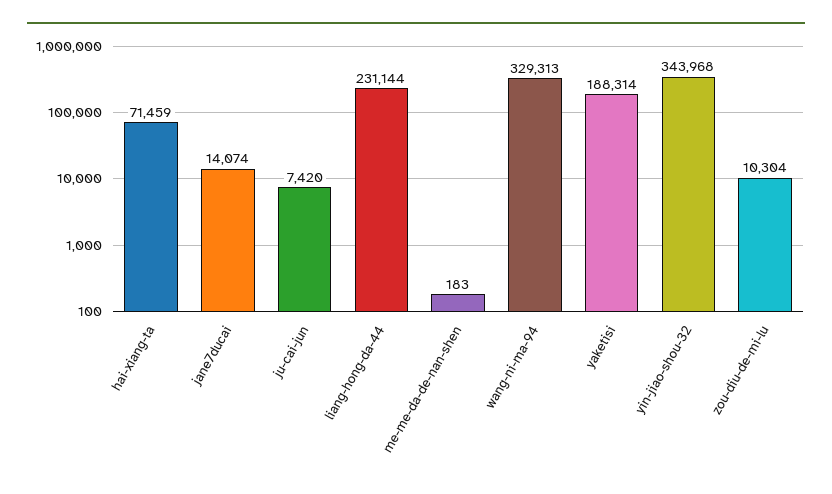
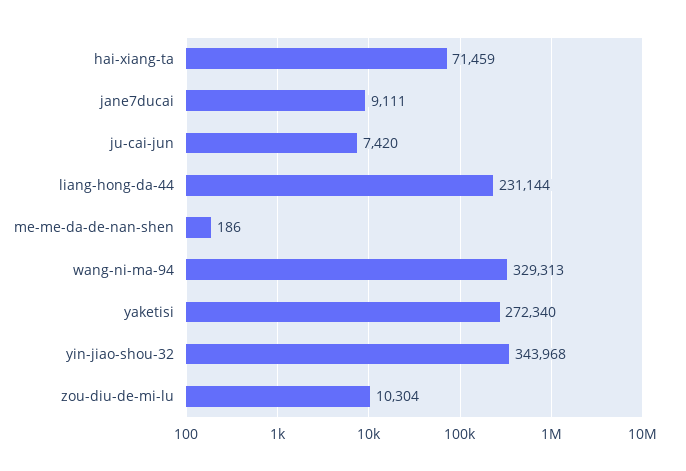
  {
    "hai-xiang-ta": 71459,
-   "jane7ducai": 14074,
+   "jane7ducai": 9111,
    "ju-cai-jun": 7420,
    "liang-hong-da-44": 231144,
-   "me-me-da-de-nan-shen": 183,
+   "me-me-da-de-nan-shen": 186,
    "wang-ni-ma-94": 329313,
-   "yaketisi": 188314,
+   "yaketisi": 272340,
    "yin-jiao-shou-32": 343968,
    "zou-diu-de-mi-lu": 10304
  }

